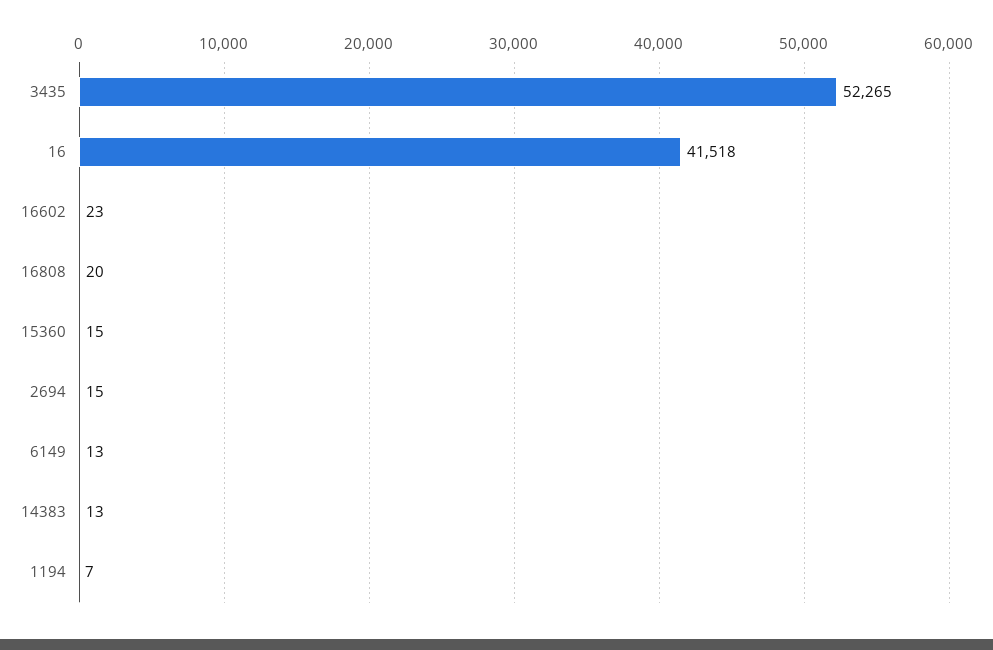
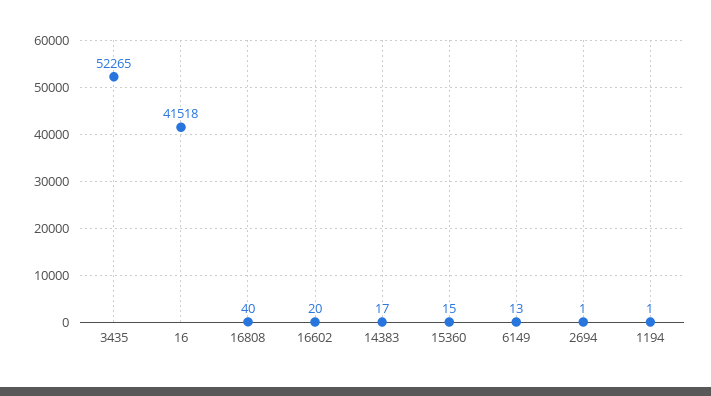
  {
    "3435": 52265,
    "16": 41518,
-   "16602": 23,
+   "16602": 20,
-   "16808": 20,
+   "16808": 40,
    "15360": 15,
-   "2694": 15,
+   "2694": 1,
    "6149": 13,
-   "14383": 13,
+   "14383": 17,
-   "1194": 7
+   "1194": 1
  }

